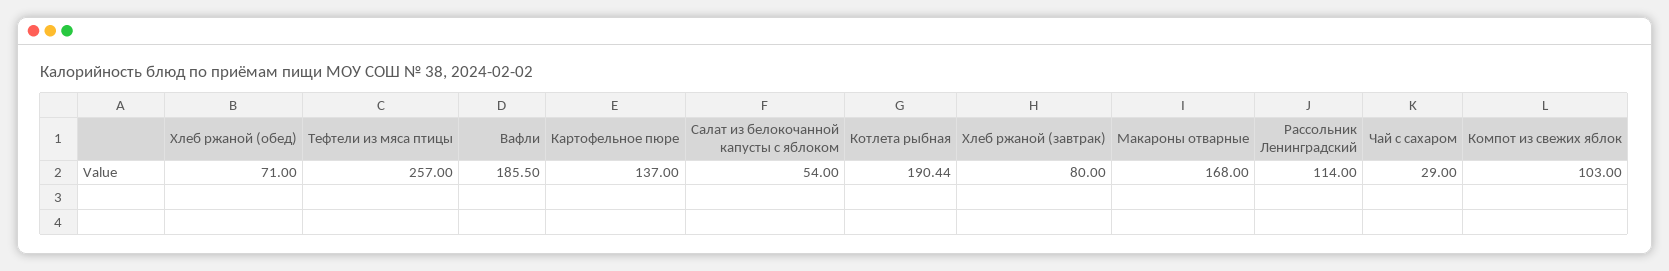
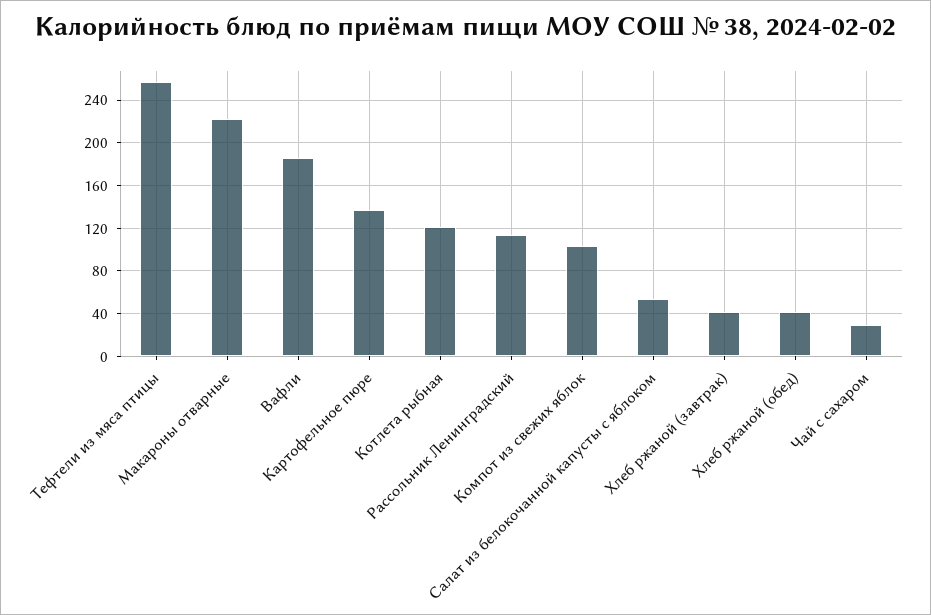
  {
-   "Хлеб ржаной (обед)": 71,
+   "Хлеб ржаной (обед)": 40,
    "Тефтели из мяса птицы": 257,
    "Вафли": 185.5,
    "Картофельное пюре": 137,
    "Салат из белокочанной капусты с яблоком": 54,
-   "Котлета рыбная": 190.44,
+   "Котлета рыбная": 120,
-   "Хлеб ржаной (завтрак)": 80,
+   "Хлеб ржаной (завтрак)": 40,
-   "Макароны отварные": 168,
+   "Макароны отварные": 220,
    "Рассольник Ленинградский": 114,
    "Чай с сахаром": 29,
    "Компот из свежих яблок": 103
  }

